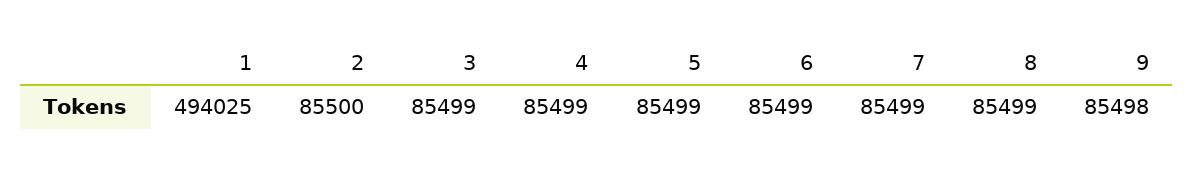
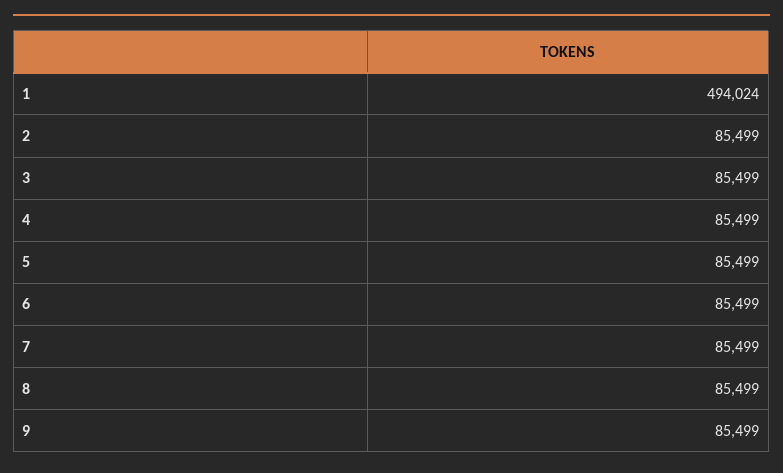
  {
-   "1": 494025,
+   "1": 494024,
-   "2": 85500,
+   "2": 85499,
    "3": 85499,
    "4": 85499,
    "5": 85499,
    "6": 85499,
    "7": 85499,
    "8": 85499,
-   "9": 85498
+   "9": 85499
  }

